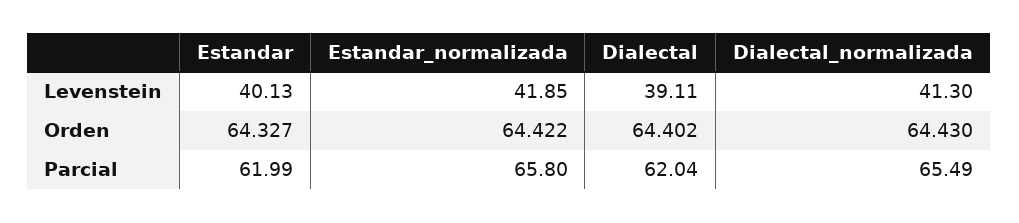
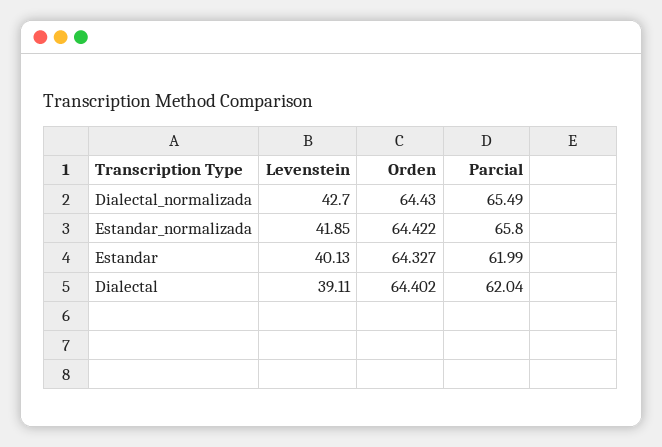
  {
    "Estandar": {
      "Levenstein": 40.13,
      "Orden": 64.327,
      "Parcial": 61.99
    },
    "Estandar_normalizada": {
      "Levenstein": 41.85,
      "Orden": 64.422,
      "Parcial": 65.8
    },
    "Dialectal": {
      "Levenstein": 39.11,
      "Orden": 64.402,
      "Parcial": 62.04
    },
    "Dialectal_normalizada": {
-     "Levenstein": 41.3,
+     "Levenstein": 42.7,
      "Orden": 64.43,
      "Parcial": 65.49
    }
  }

